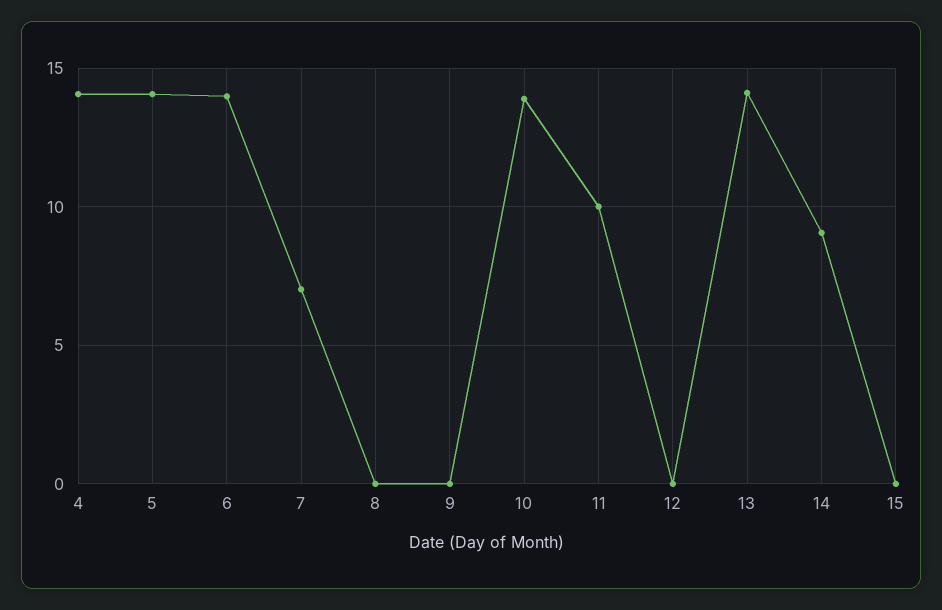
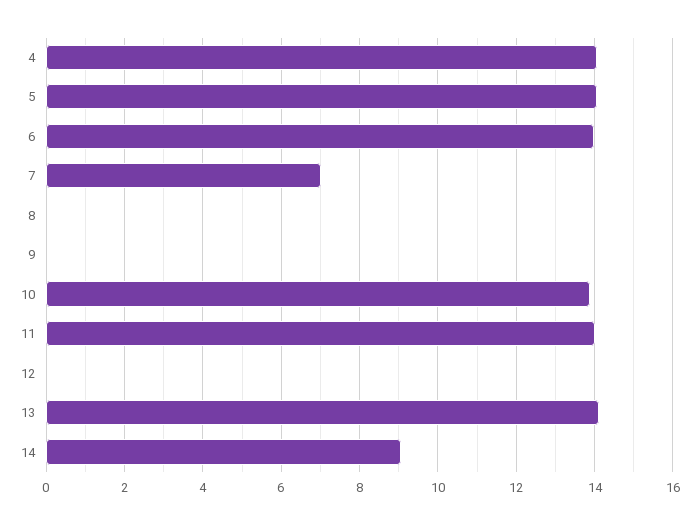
  {
    "4": 14,
    "5": 14,
    "6": 14,
    "7": 7,
    "8": 0,
    "9": 0,
    "10": 13.8,
-   "11": 10,
+   "11": 14,
    "12": 0,
    "13": 14.2,
-   "14": 9,
+   "14": 9
-   "15": 0
  }

